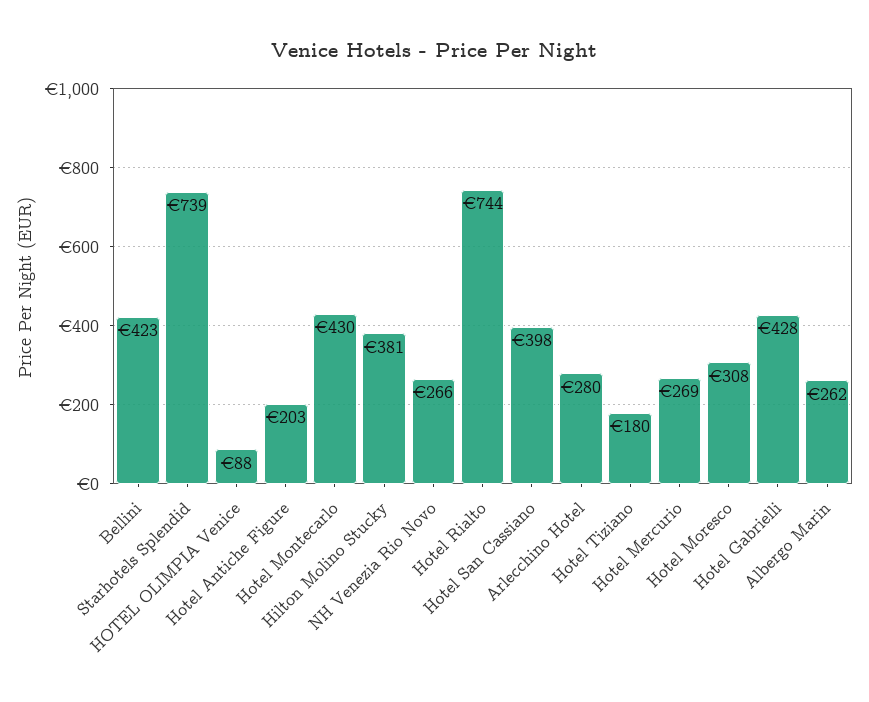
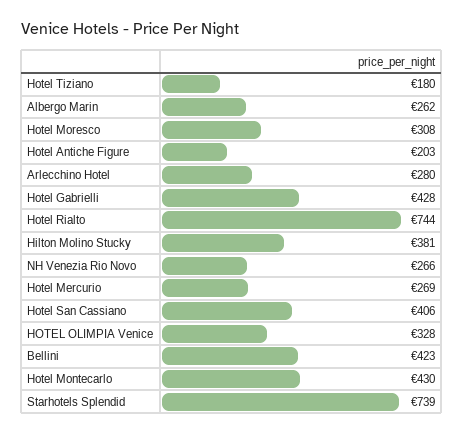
  {
    "Bellini": 423,
    "Starhotels Splendid": 739,
-   "HOTEL OLIMPIA Venice": 88,
+   "HOTEL OLIMPIA Venice": 328,
    "Hotel Antiche Figure": 203,
    "Hotel Montecarlo": 430,
    "Hilton Molino Stucky": 381,
    "NH Venezia Rio Novo": 266,
    "Hotel Rialto": 744,
-   "Hotel San Cassiano": 398,
+   "Hotel San Cassiano": 406,
    "Arlecchino Hotel": 280,
    "Hotel Tiziano": 180,
    "Hotel Mercurio": 269,
    "Hotel Moresco": 308,
    "Hotel Gabrielli": 428,
    "Albergo Marin": 262
  }

